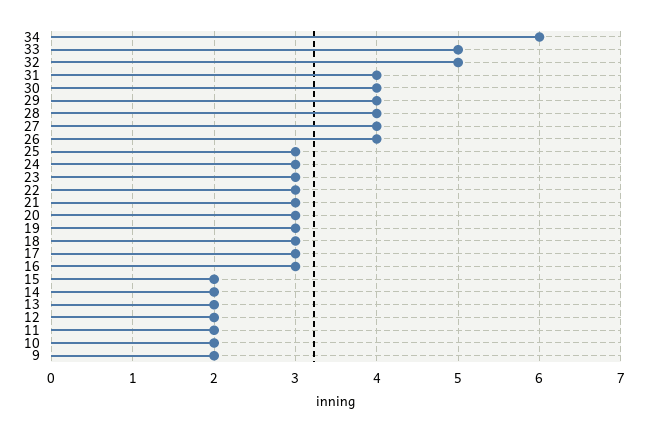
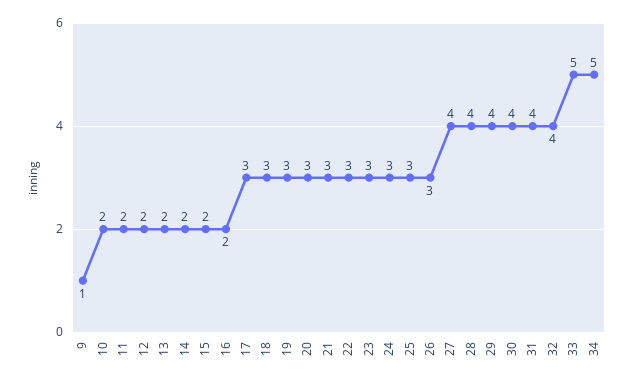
  {
-   "34": 6,
+   "34": 5,
    "33": 5,
-   "32": 5,
+   "32": 4,
    "31": 4,
    "30": 4,
    "29": 4,
    "28": 4,
    "27": 4,
-   "26": 4,
+   "26": 3,
    "25": 3,
    "24": 3,
    "23": 3,
    "22": 3,
    "21": 3,
    "20": 3,
    "19": 3,
    "18": 3,
    "17": 3,
-   "16": 3,
+   "16": 2,
    "15": 2,
    "14": 2,
    "13": 2,
    "12": 2,
    "11": 2,
    "10": 2,
-   "9": 2
+   "9": 1
  }

